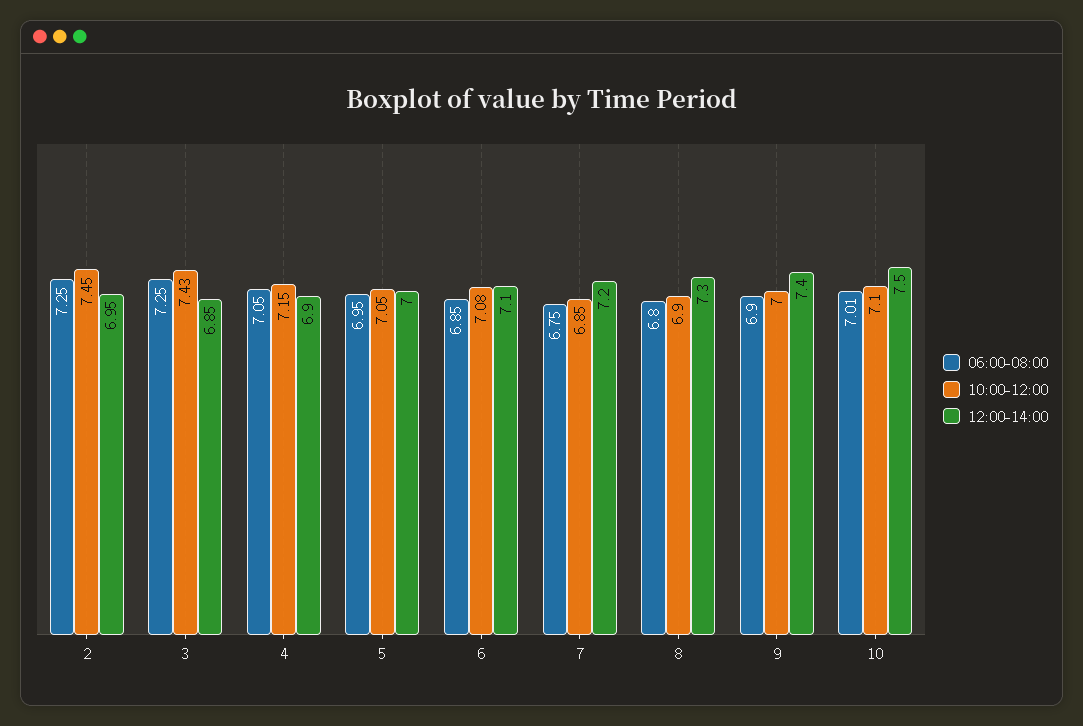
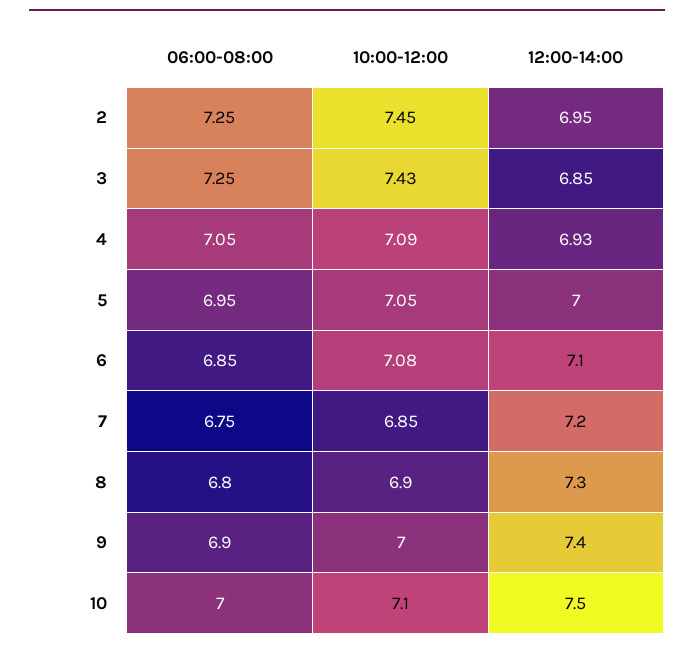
  {
    "06:00-08:00": {
      "2": 7.25,
      "3": 7.25,
      "4": 7.05,
      "5": 6.95,
      "6": 6.85,
      "7": 6.75,
      "8": 6.8,
      "9": 6.9,
-     "10": 7.01
+     "10": 7
    },
    "10:00-12:00": {
      "2": 7.45,
      "3": 7.43,
-     "4": 7.15,
+     "4": 7.09,
      "5": 7.05,
      "6": 7.08,
      "7": 6.85,
      "8": 6.9,
      "9": 7,
      "10": 7.1
    },
    "12:00-14:00": {
      "2": 6.95,
      "3": 6.85,
-     "4": 6.9,
+     "4": 6.93,
      "5": 7,
      "6": 7.1,
      "7": 7.2,
      "8": 7.3,
      "9": 7.4,
      "10": 7.5
    }
  }

